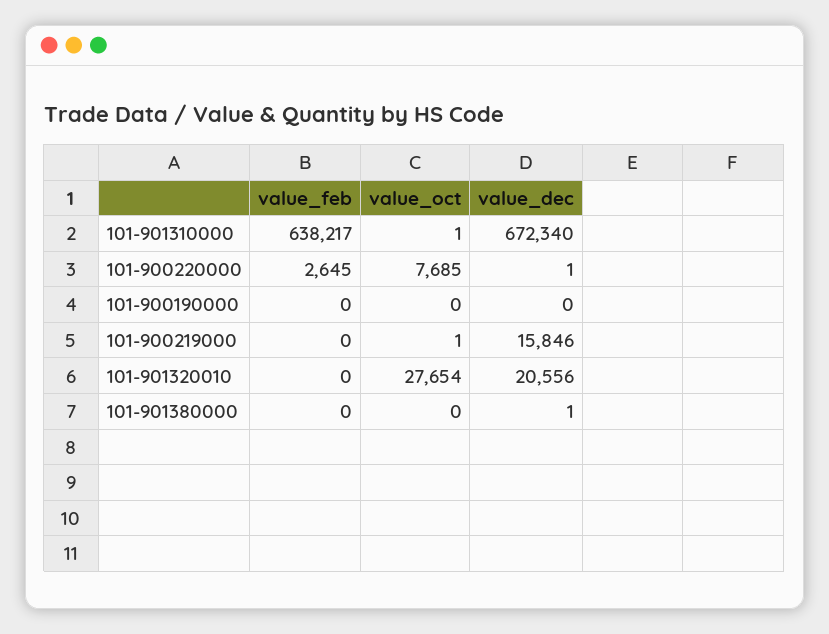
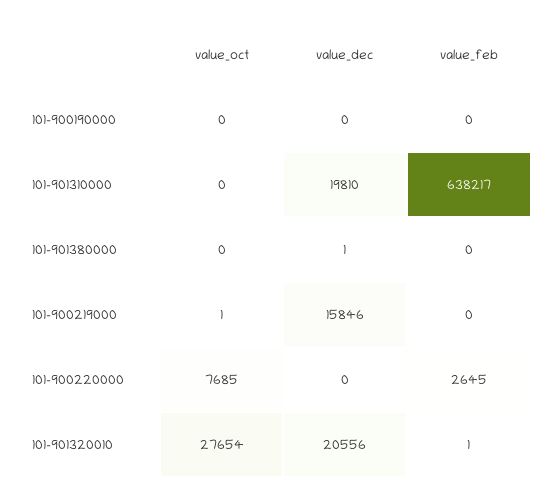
  {
    "value_feb": {
      "101-901310000": 638217,
      "101-900220000": 2645,
      "101-900190000": 0,
      "101-900219000": 0,
-     "101-901320010": 0,
+     "101-901320010": 1,
      "101-901380000": 0
    },
    "value_oct": {
-     "101-901310000": 1,
+     "101-901310000": 0,
      "101-900220000": 7685,
      "101-900190000": 0,
      "101-900219000": 1,
      "101-901320010": 27654,
      "101-901380000": 0
    },
    "value_dec": {
-     "101-901310000": 672340,
+     "101-901310000": 19810,
-     "101-900220000": 1,
+     "101-900220000": 0,
      "101-900190000": 0,
      "101-900219000": 15846,
      "101-901320010": 20556,
      "101-901380000": 1
    }
  }

